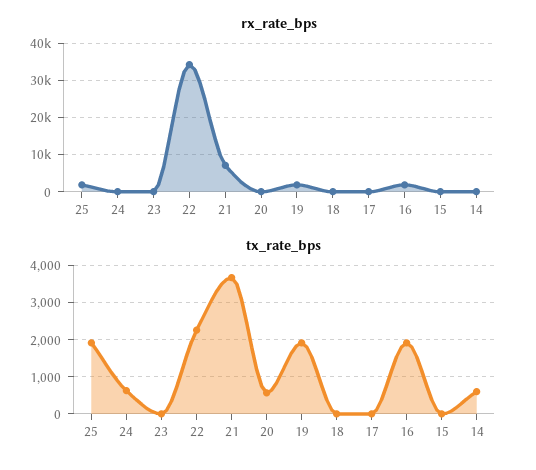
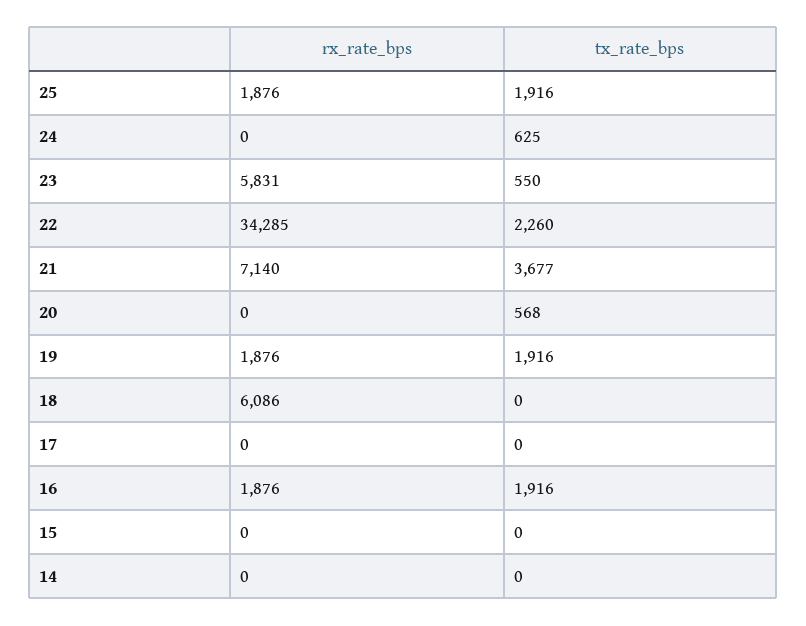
  {
    "rx_rate_bps": {
      "25": 1876,
      "24": 0,
-     "23": 0,
+     "23": 5831,
      "22": 34285,
      "21": 7140,
      "20": 0,
      "19": 1876,
-     "18": 0,
+     "18": 6086,
      "17": 0,
      "16": 1876,
      "15": 0,
      "14": 0
    },
    "tx_rate_bps": {
      "25": 1916,
      "24": 625,
-     "23": 0,
+     "23": 550,
      "22": 2260,
      "21": 3677,
      "20": 568,
      "19": 1916,
      "18": 0,
      "17": 0,
      "16": 1916,
      "15": 0,
-     "14": 600
+     "14": 0
    }
  }

